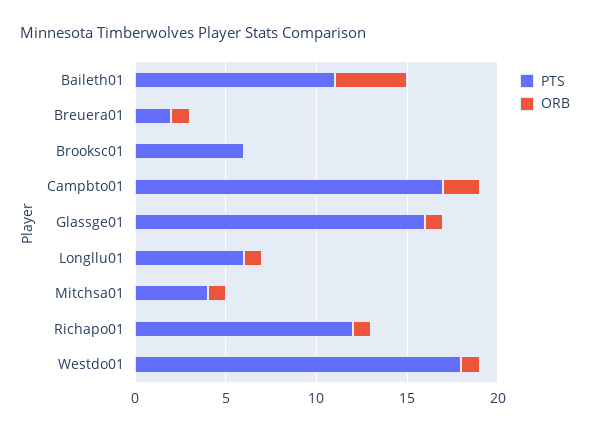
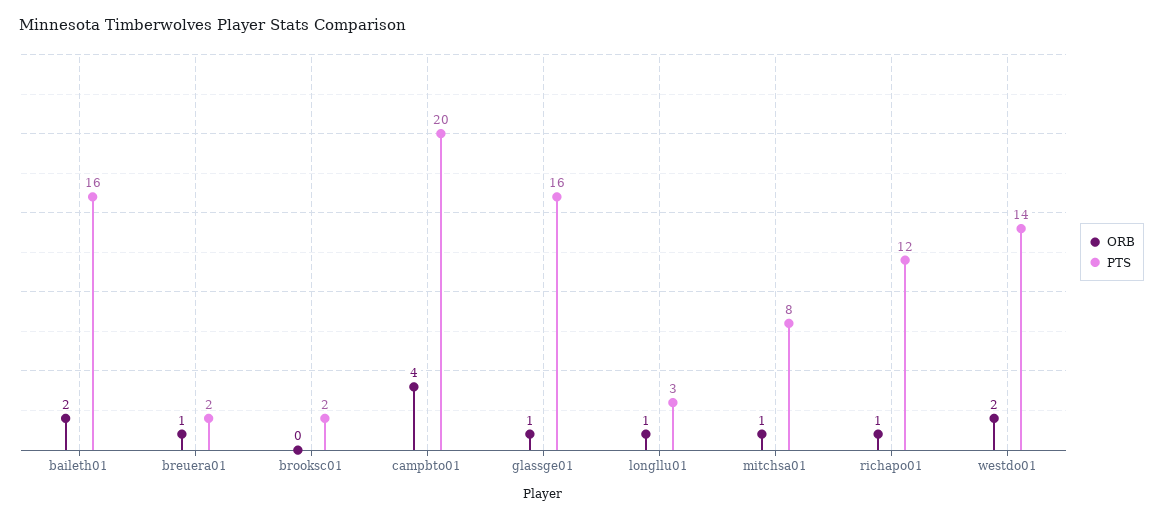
  {
    "PTS": {
-     "Baileth01": 11,
+     "Baileth01": 16,
      "Breuera01": 2,
-     "Brooksc01": 6,
+     "Brooksc01": 2,
-     "Campbto01": 17,
+     "Campbto01": 20,
      "Glassge01": 16,
-     "Longllu01": 6,
+     "Longllu01": 3,
-     "Mitchsa01": 4,
+     "Mitchsa01": 8,
      "Richapo01": 12,
-     "Westdo01": 18
+     "Westdo01": 14
    },
    "ORB": {
-     "Baileth01": 4,
+     "Baileth01": 2,
      "Breuera01": 1,
      "Brooksc01": 0,
-     "Campbto01": 2,
+     "Campbto01": 4,
      "Glassge01": 1,
      "Longllu01": 1,
      "Mitchsa01": 1,
      "Richapo01": 1,
-     "Westdo01": 1
+     "Westdo01": 2
    }
  }

